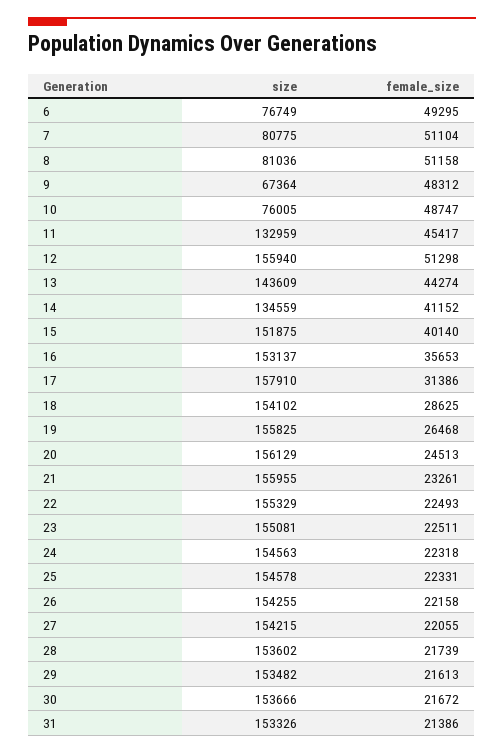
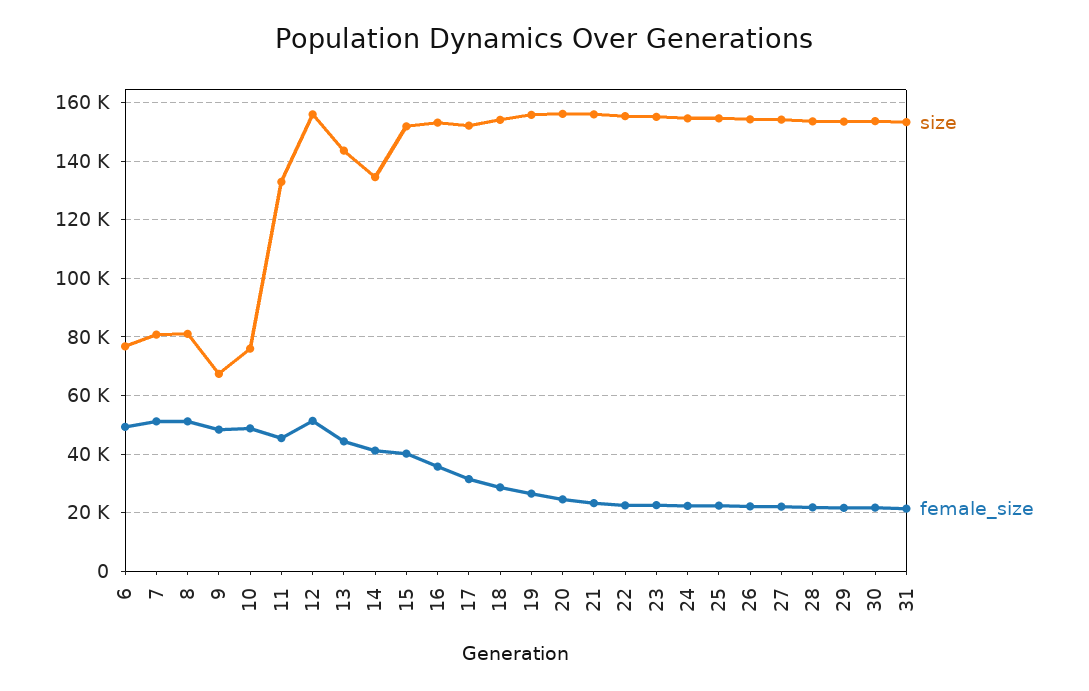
  {
    "size": {
      "6": 76749,
      "7": 80775,
      "8": 81036,
      "9": 67364,
      "10": 76005,
      "11": 132959,
      "12": 155940,
      "13": 143609,
      "14": 134559,
      "15": 151875,
      "16": 153137,
-     "17": 157910,
+     "17": 152500,
      "18": 154102,
      "19": 155825,
      "20": 156129,
      "21": 155955,
      "22": 155329,
      "23": 155081,
      "24": 154563,
      "25": 154578,
      "26": 154255,
      "27": 154215,
      "28": 153602,
      "29": 153482,
      "30": 153666,
      "31": 153326
    },
    "female_size": {
      "6": 49295,
      "7": 51104,
      "8": 51158,
      "9": 48312,
      "10": 48747,
      "11": 45417,
      "12": 51298,
      "13": 44274,
      "14": 41152,
      "15": 40140,
      "16": 35653,
      "17": 31386,
      "18": 28625,
      "19": 26468,
      "20": 24513,
      "21": 23261,
      "22": 22493,
      "23": 22511,
      "24": 22318,
      "25": 22331,
      "26": 22158,
      "27": 22055,
      "28": 21739,
      "29": 21613,
      "30": 21672,
      "31": 21386
    }
  }

